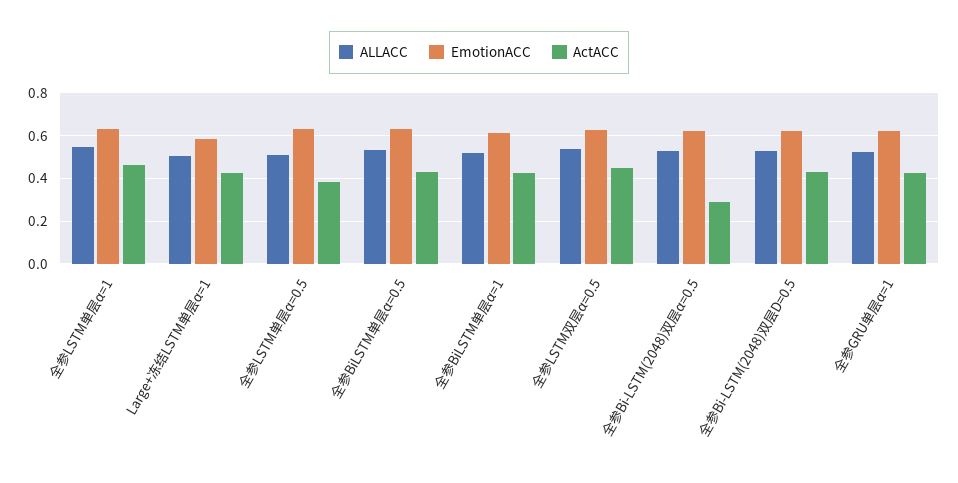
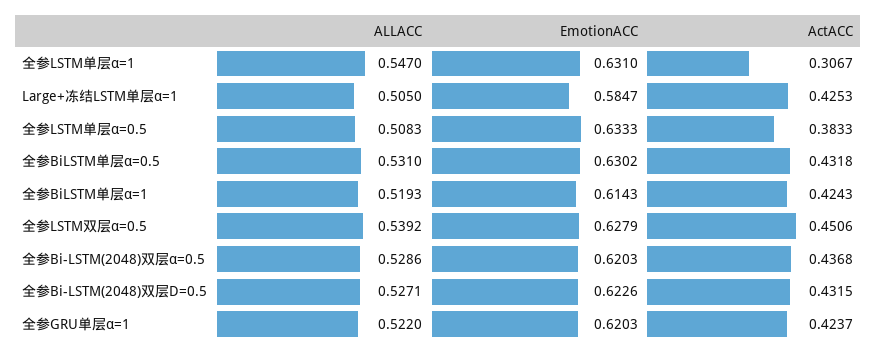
  {
    "ALLACC": {
      "全参LSTM单层α=1": 0.547,
      "Large+冻结LSTM单层α=1": 0.505,
      "全参LSTM单层α=0.5": 0.5083,
      "全参BiLSTM单层α=0.5": 0.531,
      "全参BiLSTM单层α=1": 0.5193,
      "全参LSTM双层α=0.5": 0.5392,
      "全参Bi-LSTM(2048)双层α=0.5": 0.5286,
      "全参Bi-LSTM(2048)双层D=0.5": 0.5271,
      "全参GRU单层α=1": 0.522
    },
    "EmotionACC": {
      "全参LSTM单层α=1": 0.631,
      "Large+冻结LSTM单层α=1": 0.5847,
      "全参LSTM单层α=0.5": 0.6333,
      "全参BiLSTM单层α=0.5": 0.6302,
      "全参BiLSTM单层α=1": 0.6143,
      "全参LSTM双层α=0.5": 0.6279,
      "全参Bi-LSTM(2048)双层α=0.5": 0.6203,
      "全参Bi-LSTM(2048)双层D=0.5": 0.6226,
      "全参GRU单层α=1": 0.6203
    },
    "ActACC": {
-     "全参LSTM单层α=1": 0.45,
+     "全参LSTM单层α=1": 0.3067,
      "Large+冻结LSTM单层α=1": 0.4253,
      "全参LSTM单层α=0.5": 0.3833,
      "全参BiLSTM单层α=0.5": 0.4318,
      "全参BiLSTM单层α=1": 0.4243,
      "全参LSTM双层α=0.5": 0.4506,
-     "全参Bi-LSTM(2048)双层α=0.5": 0.3,
+     "全参Bi-LSTM(2048)双层α=0.5": 0.4368,
      "全参Bi-LSTM(2048)双层D=0.5": 0.4315,
      "全参GRU单层α=1": 0.4237
    }
  }

